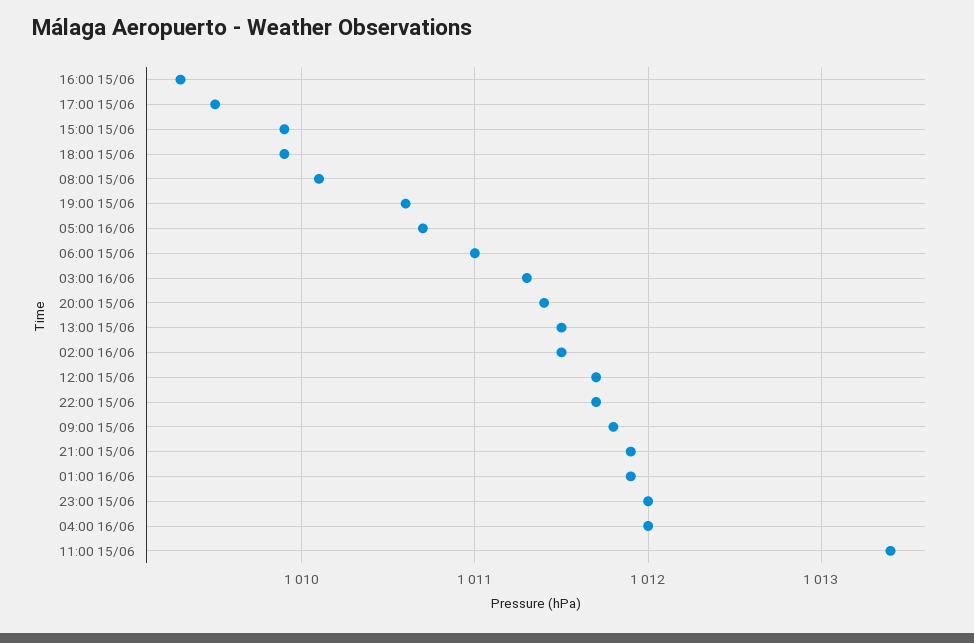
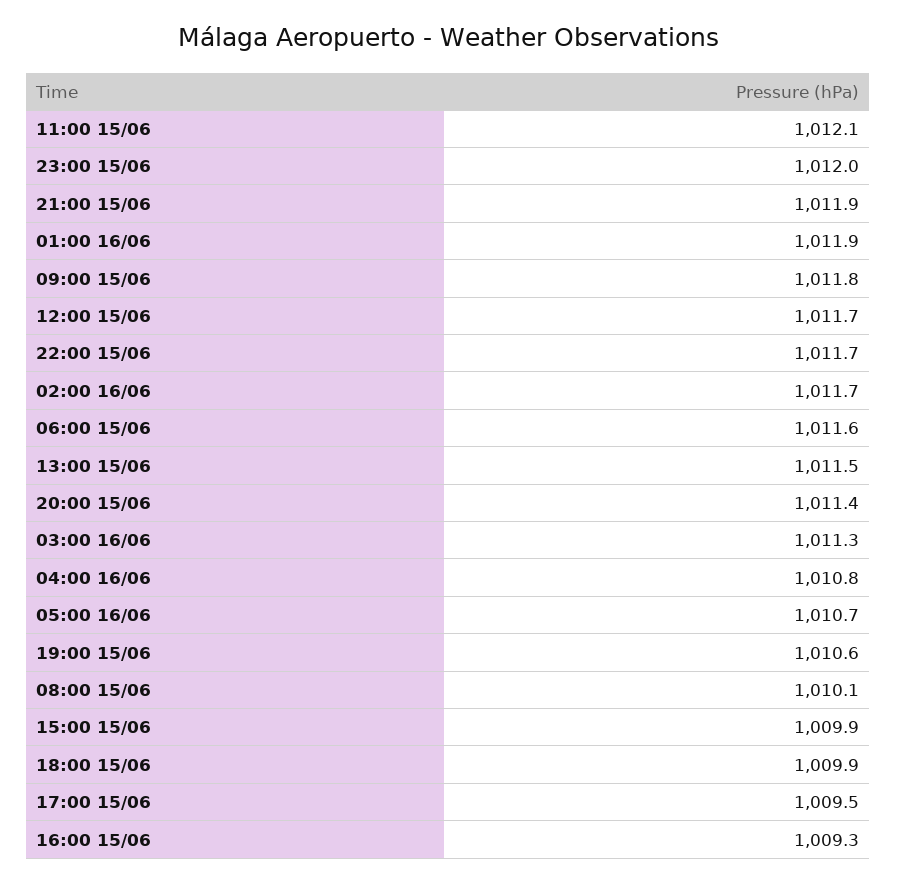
  {
    "16:00 15/06": 1009.3,
    "17:00 15/06": 1009.5,
    "15:00 15/06": 1009.9,
    "18:00 15/06": 1009.9,
    "08:00 15/06": 1010.1,
    "19:00 15/06": 1010.6,
    "05:00 16/06": 1010.7,
-   "06:00 15/06": 1011,
+   "06:00 15/06": 1011.6,
    "03:00 16/06": 1011.3,
    "20:00 15/06": 1011.4,
    "13:00 15/06": 1011.5,
-   "02:00 16/06": 1011.5,
+   "02:00 16/06": 1011.7,
    "12:00 15/06": 1011.7,
    "22:00 15/06": 1011.7,
    "09:00 15/06": 1011.8,
    "21:00 15/06": 1011.9,
    "01:00 16/06": 1011.9,
    "23:00 15/06": 1012,
-   "04:00 16/06": 1012,
+   "04:00 16/06": 1010.8,
-   "11:00 15/06": 1013.4
+   "11:00 15/06": 1012.1
  }

